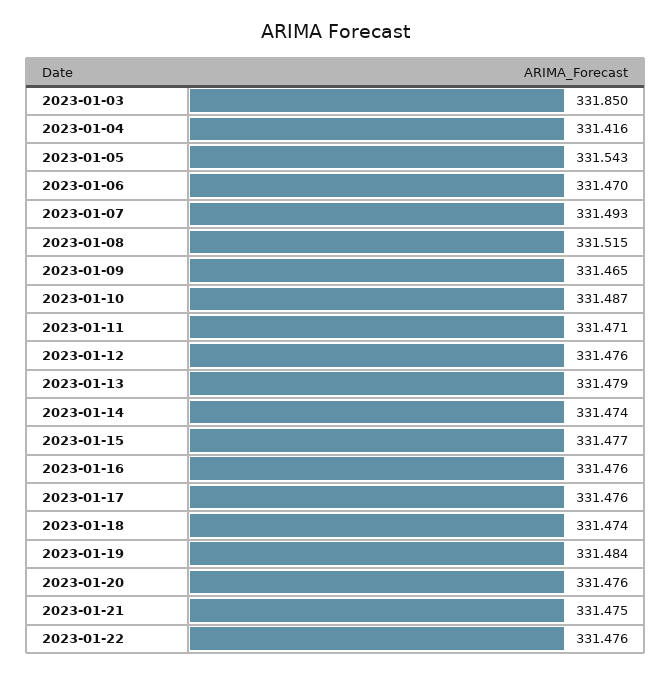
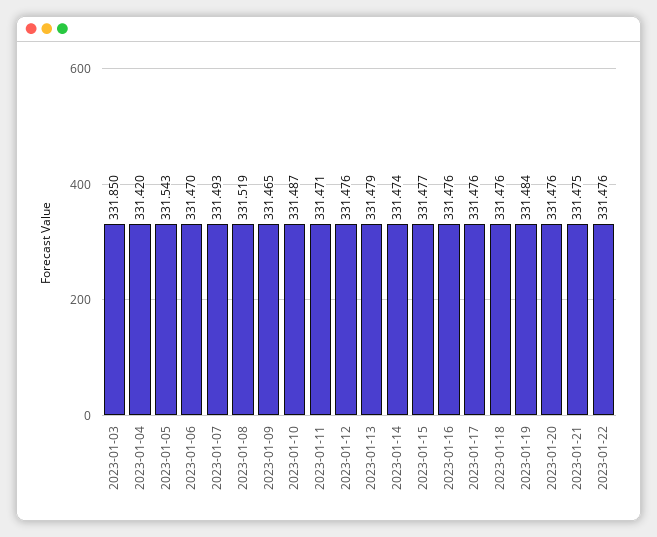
  {
    "2023-01-03": 331.85,
-   "2023-01-04": 331.416,
+   "2023-01-04": 331.42,
    "2023-01-05": 331.543,
    "2023-01-06": 331.47,
    "2023-01-07": 331.493,
-   "2023-01-08": 331.515,
+   "2023-01-08": 331.519,
    "2023-01-09": 331.465,
    "2023-01-10": 331.487,
    "2023-01-11": 331.471,
    "2023-01-12": 331.476,
    "2023-01-13": 331.479,
    "2023-01-14": 331.474,
    "2023-01-15": 331.477,
    "2023-01-16": 331.476,
    "2023-01-17": 331.476,
-   "2023-01-18": 331.474,
+   "2023-01-18": 331.476,
    "2023-01-19": 331.484,
    "2023-01-20": 331.476,
    "2023-01-21": 331.475,
    "2023-01-22": 331.476
  }

